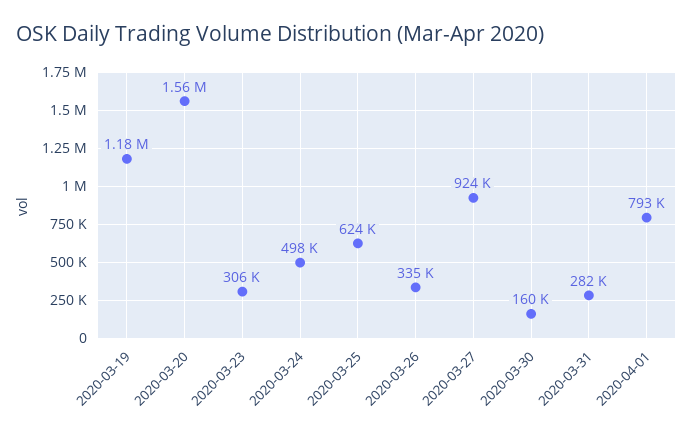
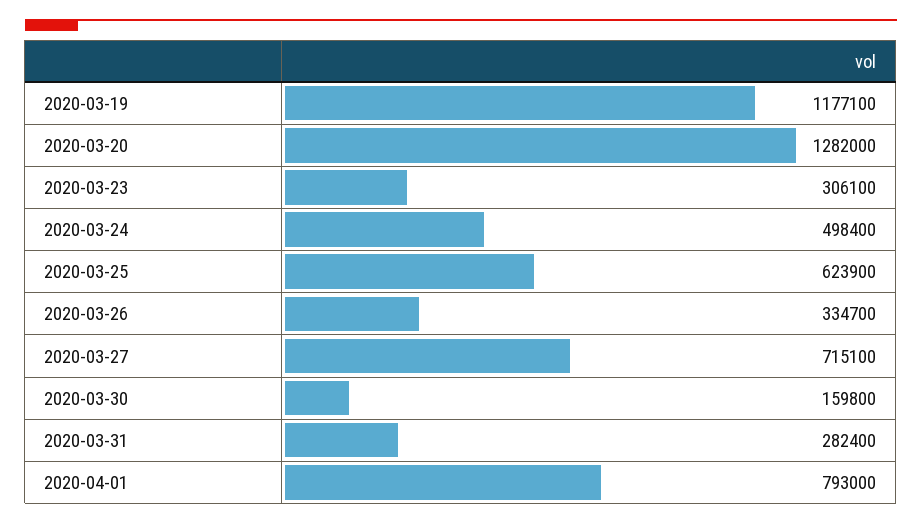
  {
    "2020-03-19": 1177100,
-   "2020-03-20": 1560000,
+   "2020-03-20": 1282000,
    "2020-03-23": 306100,
    "2020-03-24": 498400,
    "2020-03-25": 623900,
    "2020-03-26": 334700,
-   "2020-03-27": 924000,
+   "2020-03-27": 715100,
    "2020-03-30": 159800,
    "2020-03-31": 282400,
    "2020-04-01": 793000
  }

